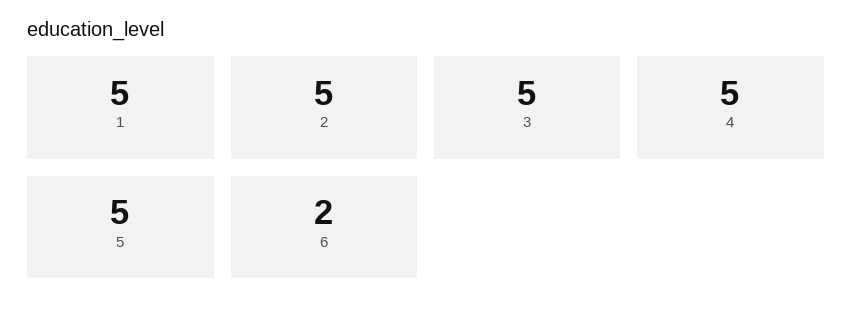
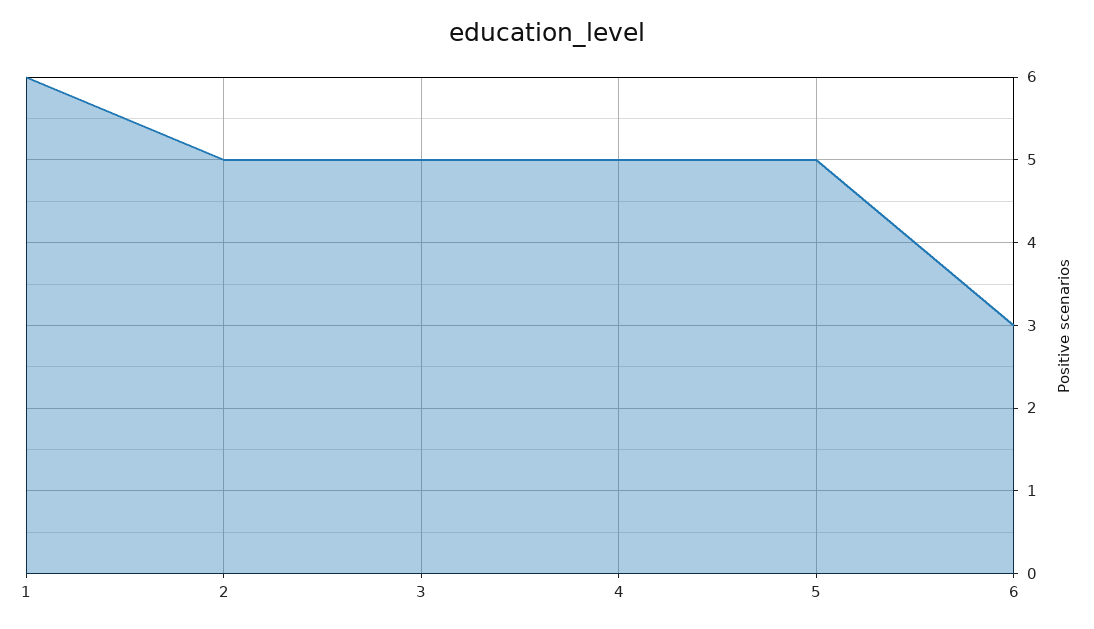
  {
-   "1": 5,
+   "1": 6,
    "2": 5,
    "3": 5,
    "4": 5,
    "5": 5,
-   "6": 2
+   "6": 3
  }

